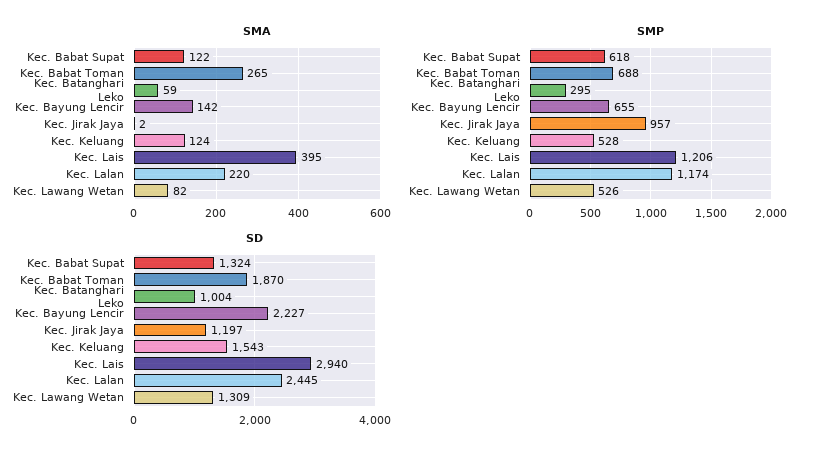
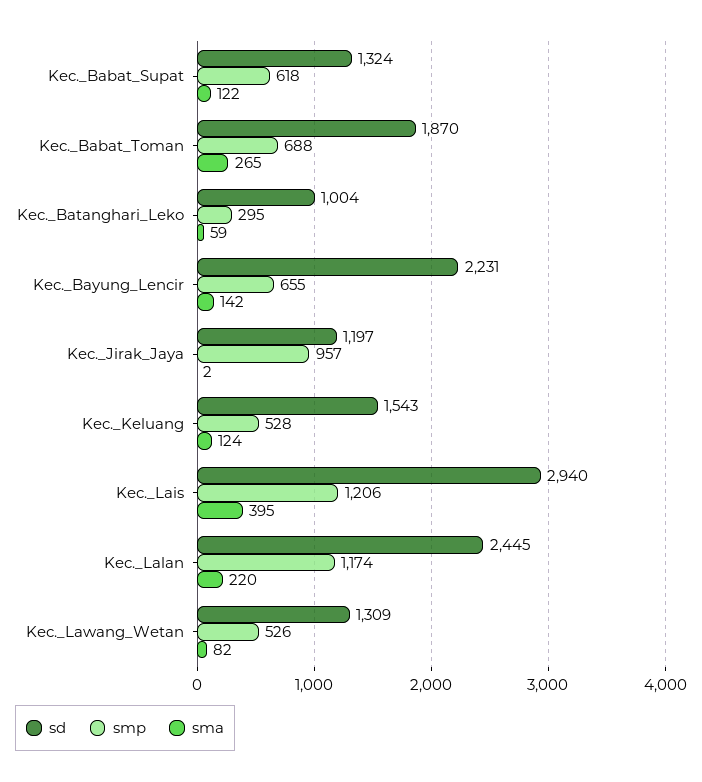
  {
    "SMA": {
      "Kec. Babat Supat": 122,
      "Kec. Babat Toman": 265,
      "Kec. Batanghari Leko": 59,
      "Kec. Bayung Lencir": 142,
      "Kec. Jirak Jaya": 2,
      "Kec. Keluang": 124,
      "Kec. Lais": 395,
      "Kec. Lalan": 220,
      "Kec. Lawang Wetan": 82
    },
    "SMP": {
      "Kec. Babat Supat": 618,
      "Kec. Babat Toman": 688,
      "Kec. Batanghari Leko": 295,
      "Kec. Bayung Lencir": 655,
      "Kec. Jirak Jaya": 957,
      "Kec. Keluang": 528,
      "Kec. Lais": 1206,
      "Kec. Lalan": 1174,
      "Kec. Lawang Wetan": 526
    },
    "SD": {
      "Kec. Babat Supat": 1324,
      "Kec. Babat Toman": 1870,
      "Kec. Batanghari Leko": 1004,
-     "Kec. Bayung Lencir": 2227,
+     "Kec. Bayung Lencir": 2231,
      "Kec. Jirak Jaya": 1197,
      "Kec. Keluang": 1543,
      "Kec. Lais": 2940,
      "Kec. Lalan": 2445,
      "Kec. Lawang Wetan": 1309
    }
  }

